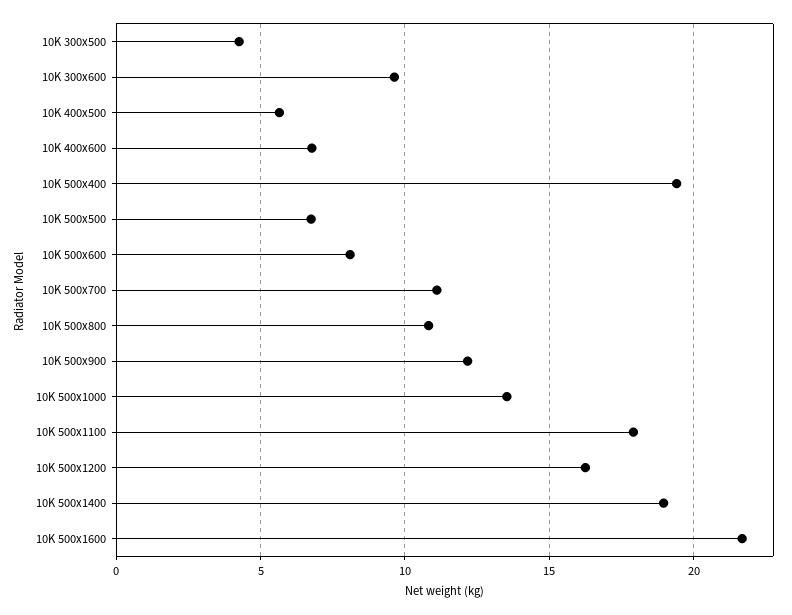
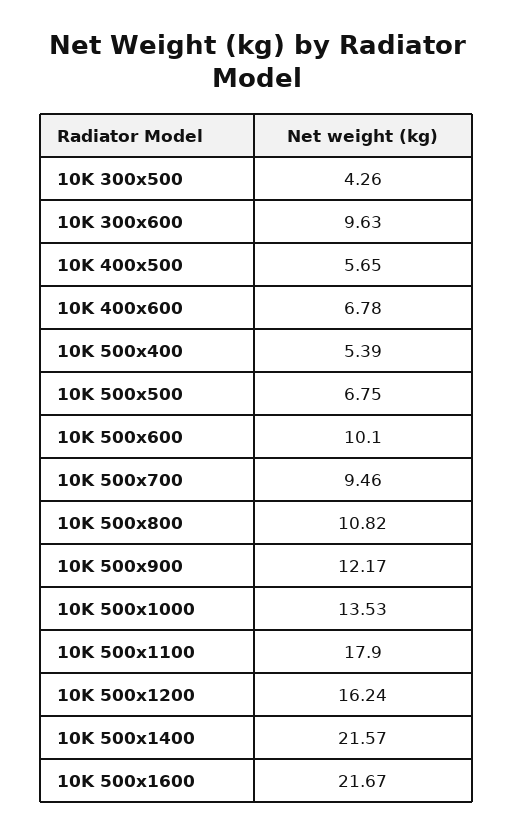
  {
    "10K 300x500": 4.26,
    "10K 300x600": 9.63,
    "10K 400x500": 5.65,
    "10K 400x600": 6.78,
-   "10K 500x400": 19.5,
+   "10K 500x400": 5.39,
    "10K 500x500": 6.75,
-   "10K 500x600": 8,
+   "10K 500x600": 10.1,
-   "10K 500x700": 11,
+   "10K 500x700": 9.46,
    "10K 500x800": 10.82,
    "10K 500x900": 12.17,
    "10K 500x1000": 13.53,
    "10K 500x1100": 17.9,
    "10K 500x1200": 16.24,
-   "10K 500x1400": 19,
+   "10K 500x1400": 21.57,
    "10K 500x1600": 21.67
  }

